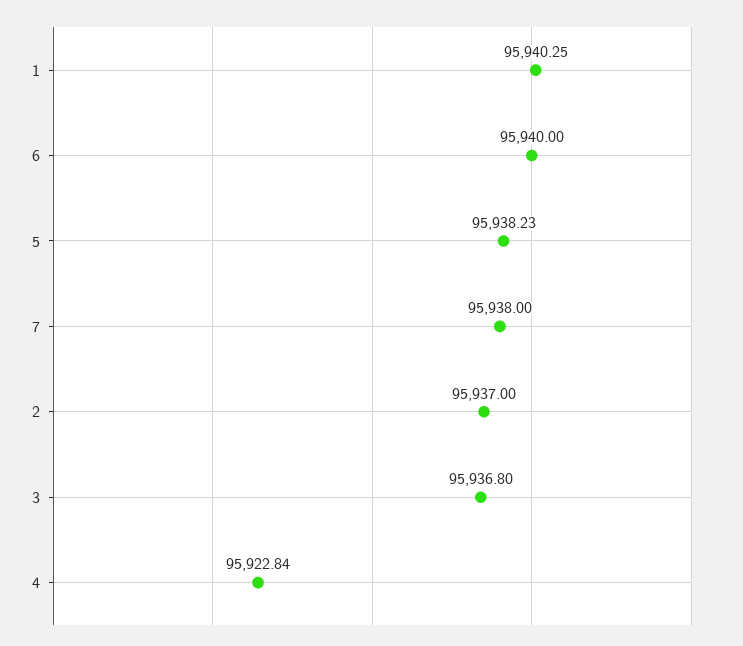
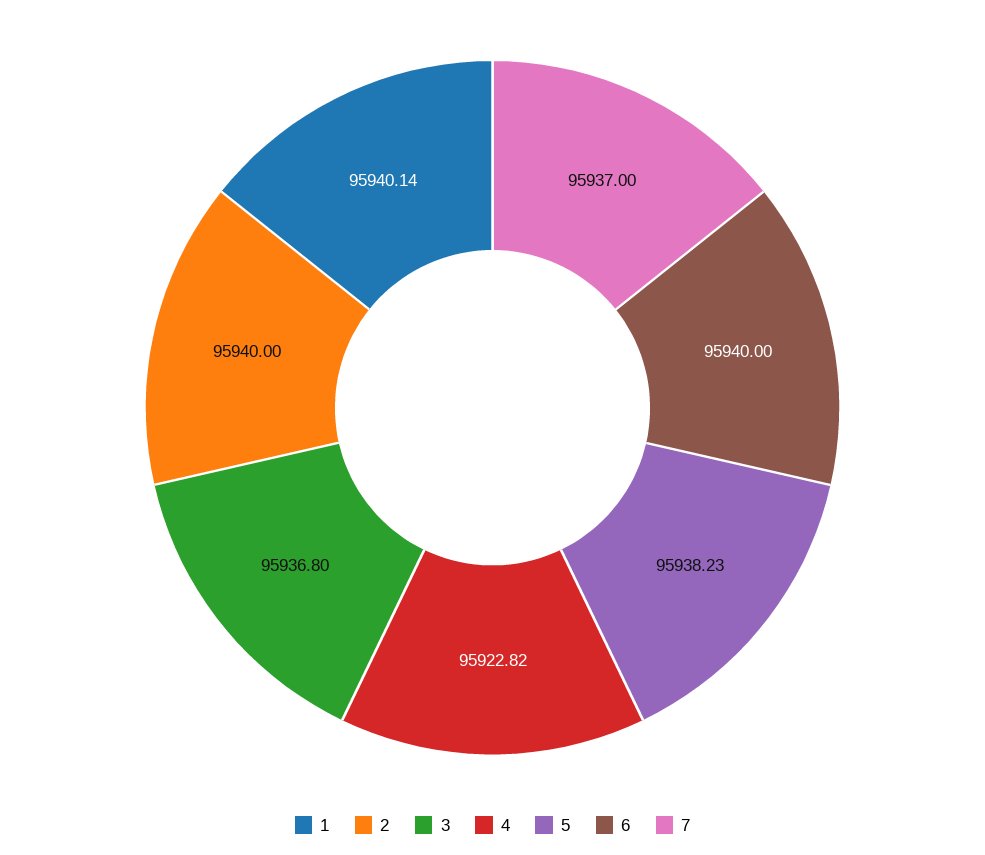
  {
-   "1": 95940.25,
+   "1": 95940.14,
    "6": 95940,
    "5": 95938.23,
-   "7": 95938,
+   "7": 95937,
-   "2": 95937,
+   "2": 95940,
    "3": 95936.8,
-   "4": 95922.84
+   "4": 95922.82
  }

